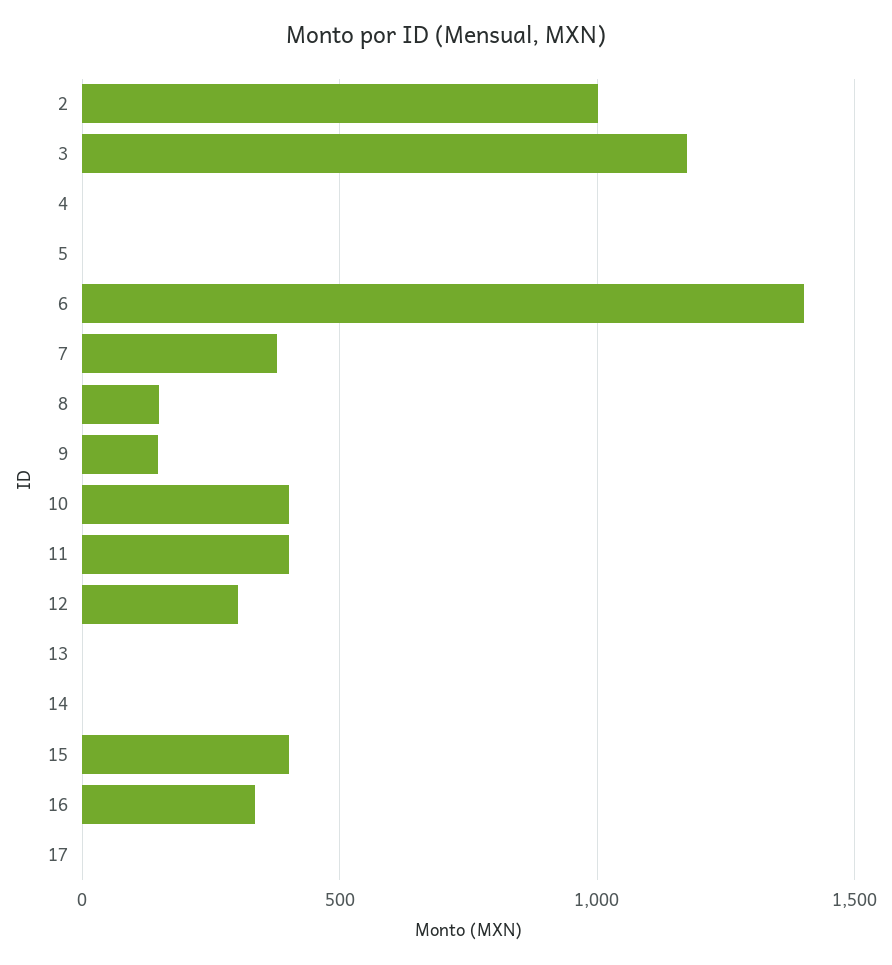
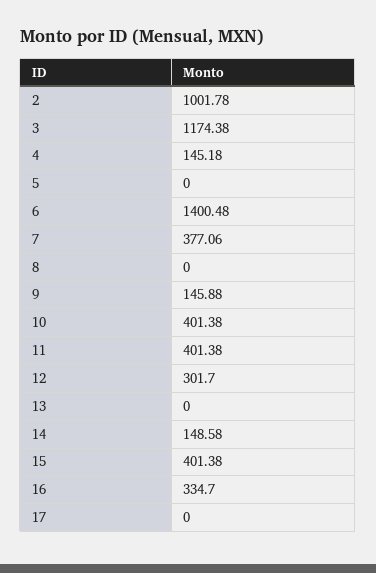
  {
    "2": 1001.78,
    "3": 1174.38,
-   "4": 0,
+   "4": 145.18,
    "5": 0,
    "6": 1400.48,
    "7": 377.06,
-   "8": 150,
+   "8": 0,
    "9": 145.88,
    "10": 401.38,
    "11": 401.38,
    "12": 301.7,
    "13": 0,
-   "14": 0,
+   "14": 148.58,
    "15": 401.38,
    "16": 334.7,
    "17": 0
  }

